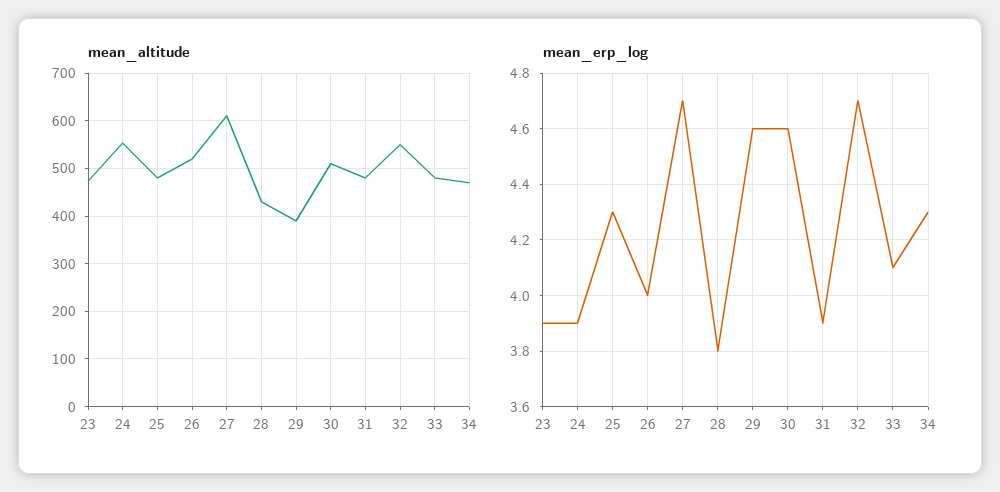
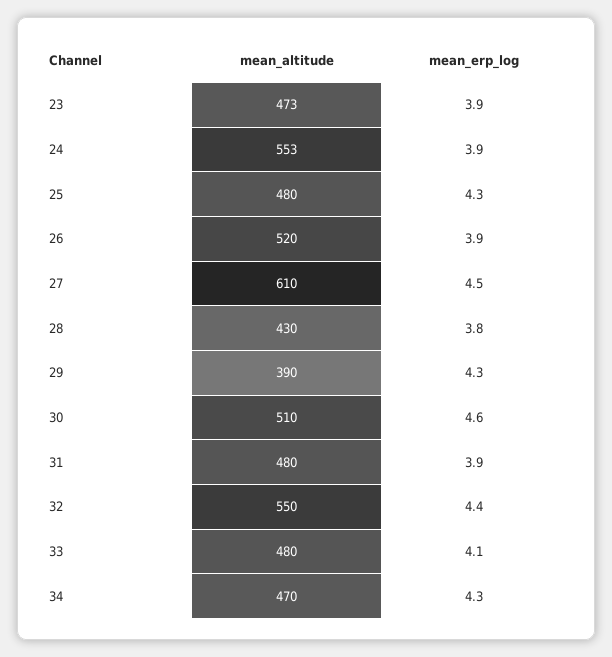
  {
    "mean_altitude": {
      "23": 473,
      "24": 553,
      "25": 480,
      "26": 520,
      "27": 610,
      "28": 430,
      "29": 390,
      "30": 510,
      "31": 480,
      "32": 550,
      "33": 480,
      "34": 470
    },
    "mean_erp_log": {
      "23": 3.9,
      "24": 3.9,
      "25": 4.3,
-     "26": 4,
+     "26": 3.9,
-     "27": 4.7,
+     "27": 4.5,
      "28": 3.8,
-     "29": 4.6,
+     "29": 4.3,
      "30": 4.6,
      "31": 3.9,
-     "32": 4.7,
+     "32": 4.4,
      "33": 4.1,
      "34": 4.3
    }
  }

